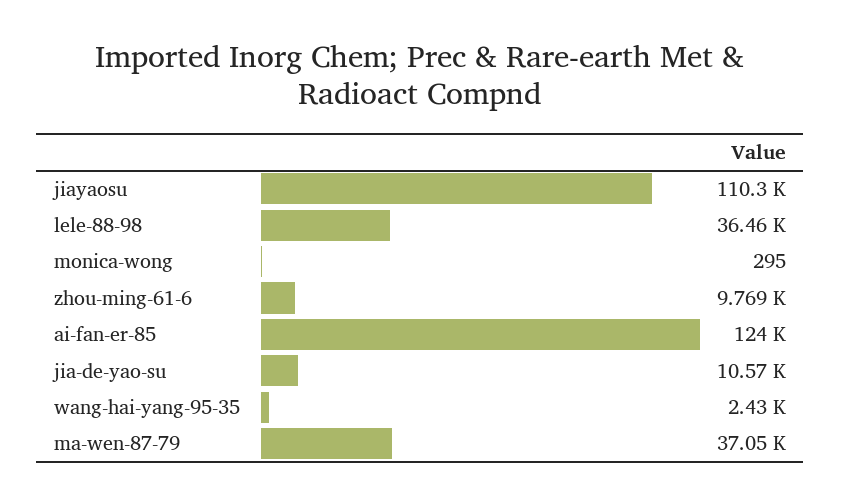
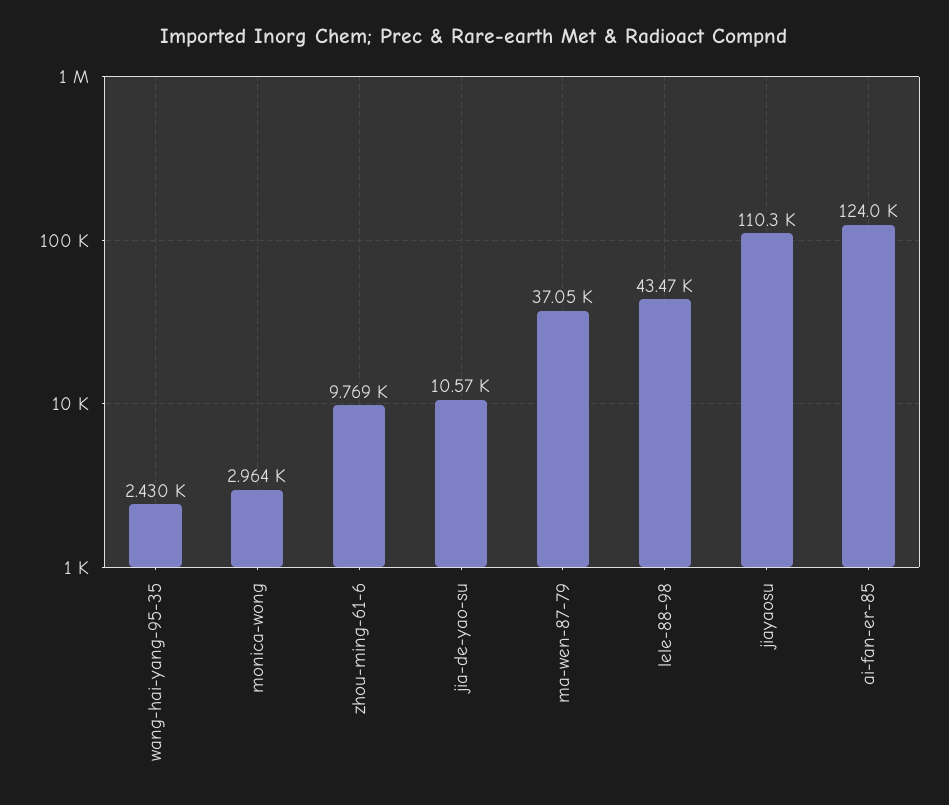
  {
    "jiayaosu": 110300,
-   "lele-88-98": 36460,
+   "lele-88-98": 43470,
-   "monica-wong": 295,
+   "monica-wong": 2964,
    "zhou-ming-61-6": 9769,
    "ai-fan-er-85": 124000,
    "jia-de-yao-su": 10570,
    "wang-hai-yang-95-35": 2430,
    "ma-wen-87-79": 37050
  }

